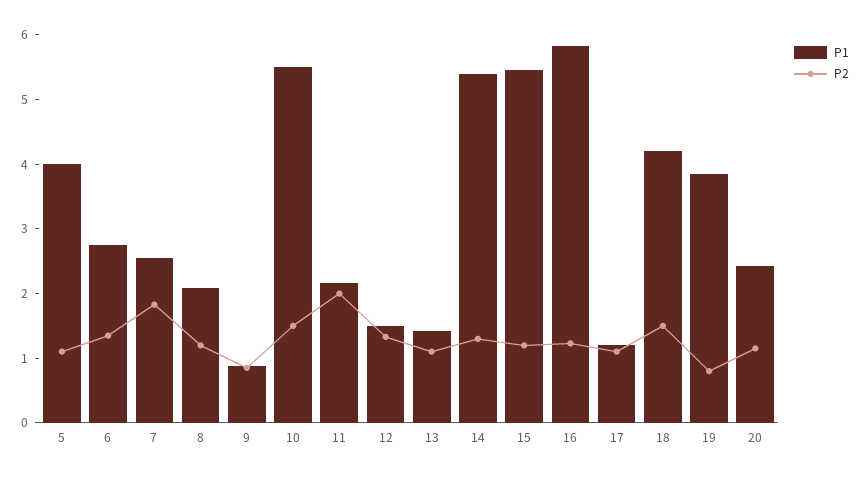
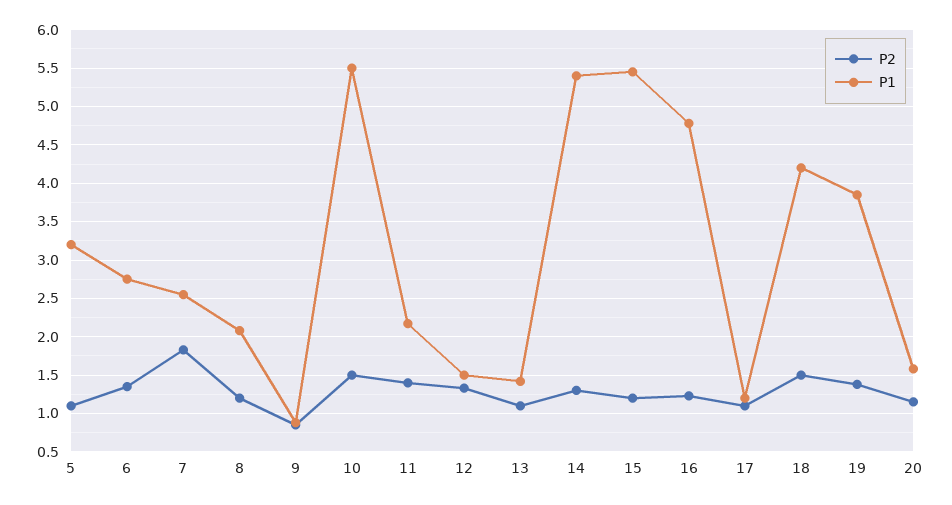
  {
    "P1": {
-     "5": 4,
+     "5": 3.2,
      "6": 2.8,
      "7": 2.6,
      "8": 2.1,
      "9": 0.9,
      "10": 5.5,
      "11": 2.2,
      "12": 1.5,
      "13": 1.4,
      "14": 5.4,
      "15": 5.5,
-     "16": 5.8,
+     "16": 4.8,
      "17": 1.2,
      "18": 4.2,
      "19": 3.9,
-     "20": 2.4
+     "20": 1.6
    },
    "P2": {
      "5": 1.1,
      "6": 1.4,
      "7": 1.8,
      "8": 1.2,
      "9": 0.9,
      "10": 1.5,
-     "11": 2,
+     "11": 1.4,
      "12": 1.3,
      "13": 1.1,
      "14": 1.3,
      "15": 1.2,
      "16": 1.2,
      "17": 1.1,
      "18": 1.5,
-     "19": 0.8,
+     "19": 1.4,
      "20": 1.2
    }
  }

